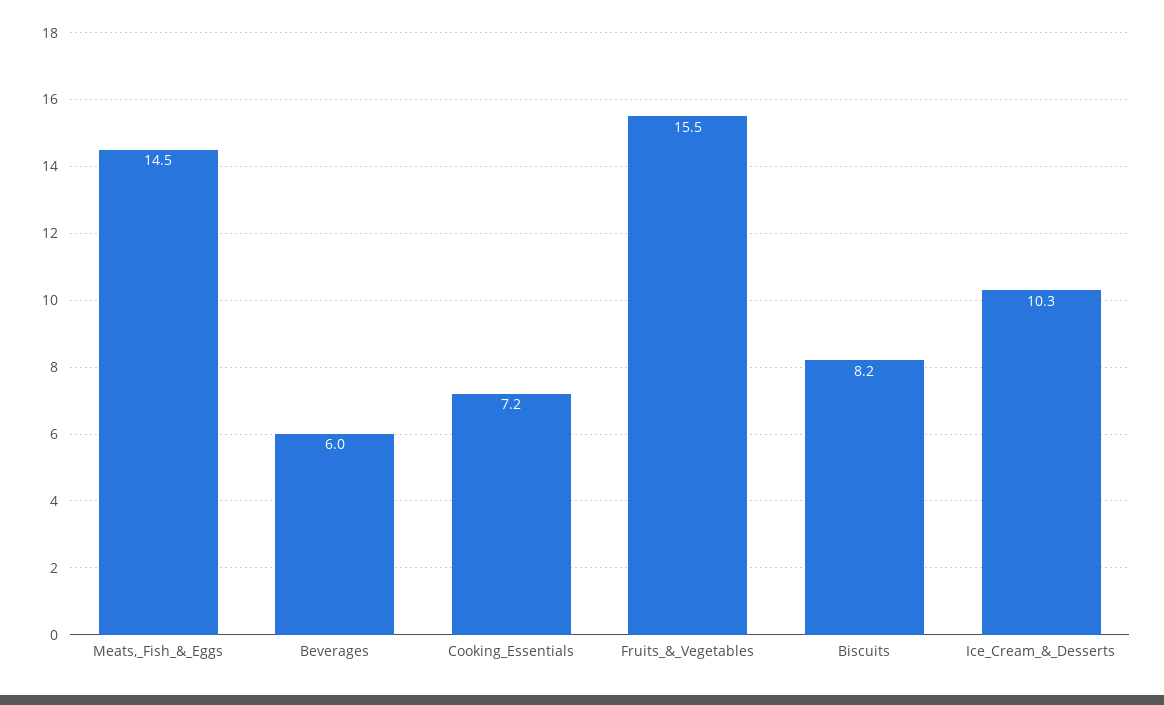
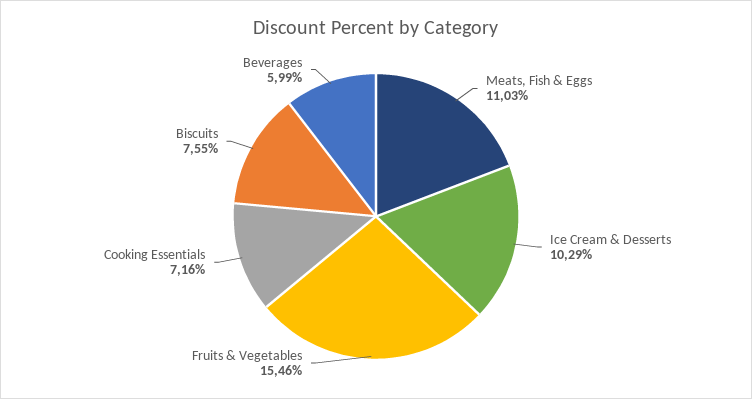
  {
-   "Meats,_Fish_&_Eggs": 14.5,
+   "Meats,_Fish_&_Eggs": 11.03,
    "Beverages": 5.99,
    "Cooking_Essentials": 7.16,
    "Fruits_&_Vegetables": 15.46,
-   "Biscuits": 8.2,
+   "Biscuits": 7.55,
    "Ice_Cream_&_Desserts": 10.29
  }

